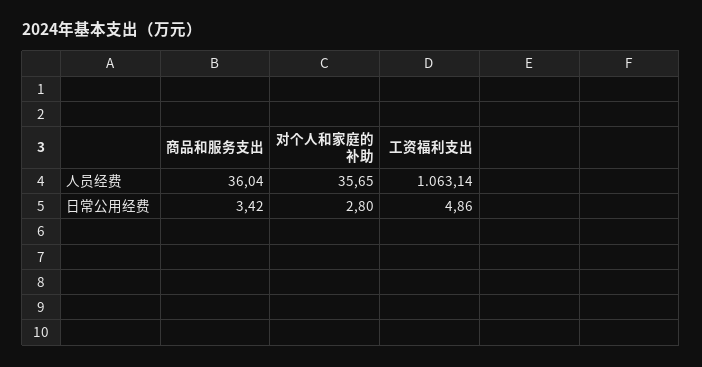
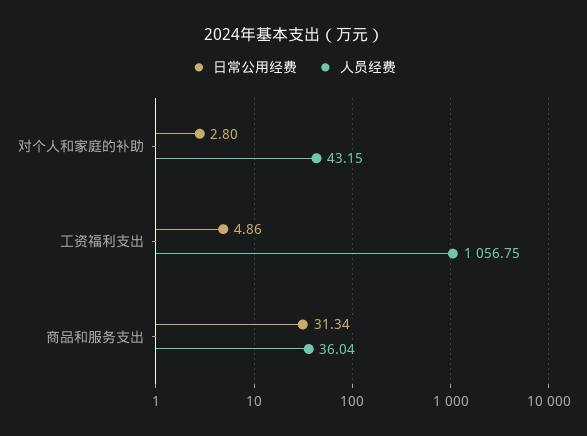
  {
    "人员经费": {
      "商品和服务支出": 36.04,
-     "对个人和家庭的补助": 35.65,
+     "对个人和家庭的补助": 43.15,
-     "工资福利支出": 1063.14
+     "工资福利支出": 1056.75
    },
    "日常公用经费": {
-     "商品和服务支出": 3.42,
+     "商品和服务支出": 31.34,
      "对个人和家庭的补助": 2.8,
      "工资福利支出": 4.86
    }
  }

